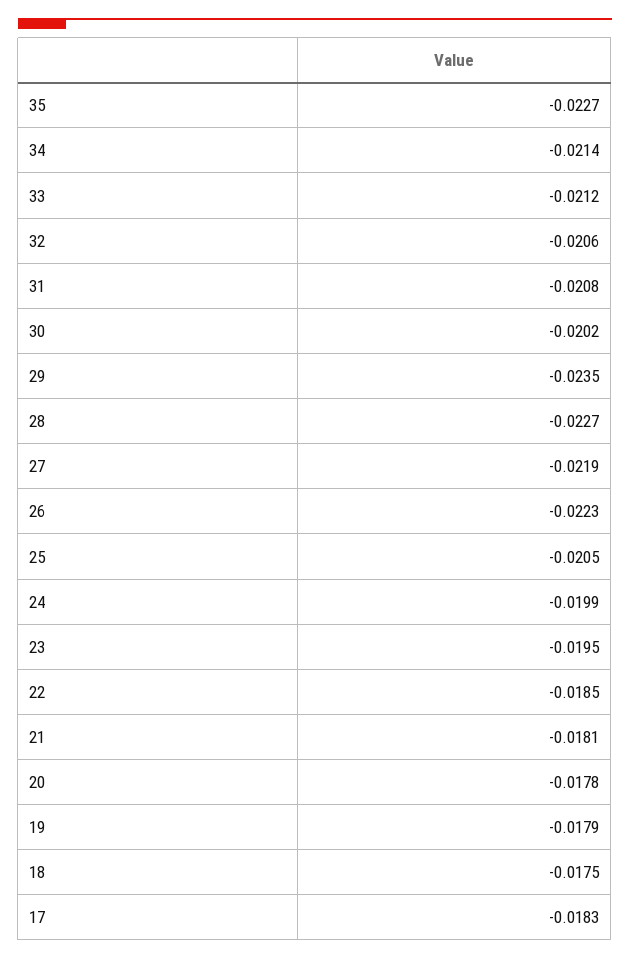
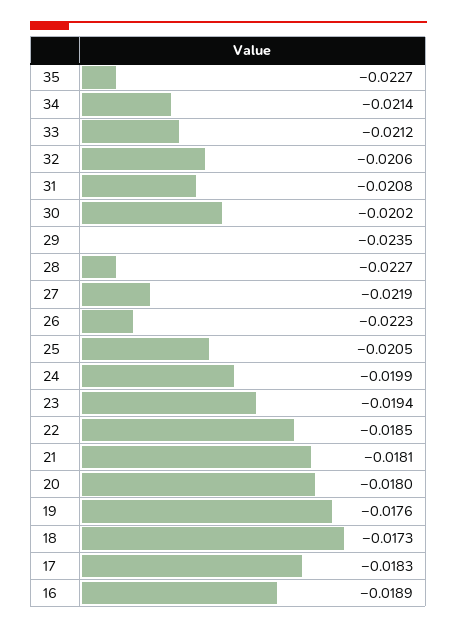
  {
    "35": -0.0227,
    "34": -0.0214,
    "33": -0.0212,
    "32": -0.0206,
    "31": -0.0208,
    "30": -0.0202,
    "29": -0.0235,
    "28": -0.0227,
    "27": -0.0219,
    "26": -0.0223,
    "25": -0.0205,
    "24": -0.0199,
-   "23": -0.0195,
+   "23": -0.0194,
    "22": -0.0185,
    "21": -0.0181,
-   "20": -0.0178,
+   "20": -0.018,
-   "19": -0.0179,
+   "19": -0.0176,
-   "18": -0.0175,
+   "18": -0.0173,
-   "17": -0.0183
+   "17": -0.0183,
+   "16": -0.0189
  }

